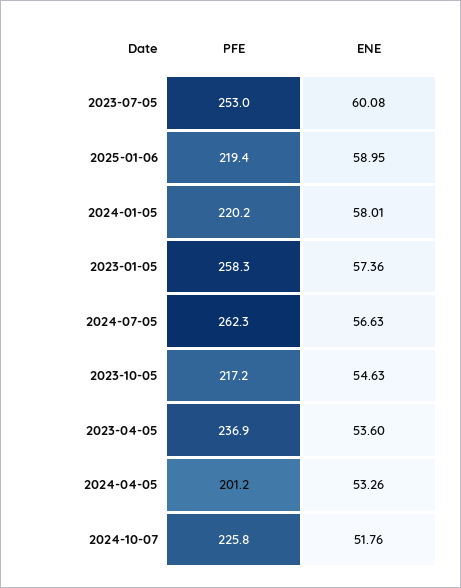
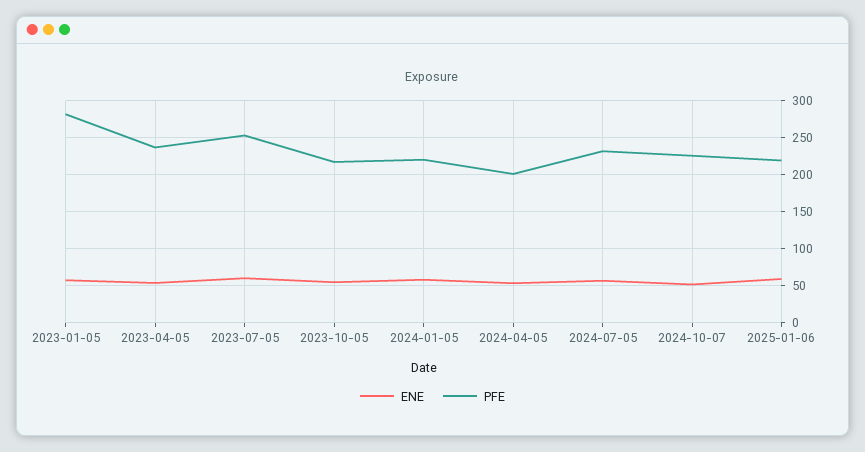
  {
    "PFE": {
      "2023-07-05": 253,
      "2025-01-06": 219.4,
      "2024-01-05": 220.2,
-     "2023-01-05": 258.3,
+     "2023-01-05": 280,
-     "2024-07-05": 262.3,
+     "2024-07-05": 230,
      "2023-10-05": 217.2,
      "2023-04-05": 236.9,
      "2024-04-05": 201.2,
      "2024-10-07": 225.8
    },
    "ENE": {
      "2023-07-05": 60.08,
      "2025-01-06": 58.95,
      "2024-01-05": 58.01,
      "2023-01-05": 57.36,
      "2024-07-05": 56.63,
      "2023-10-05": 54.63,
      "2023-04-05": 53.6,
      "2024-04-05": 53.26,
      "2024-10-07": 51.76
    }
  }

